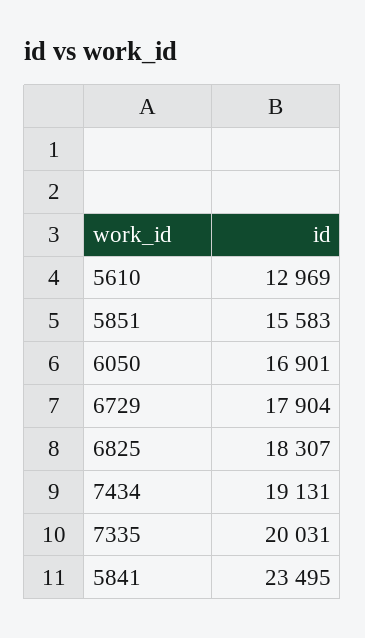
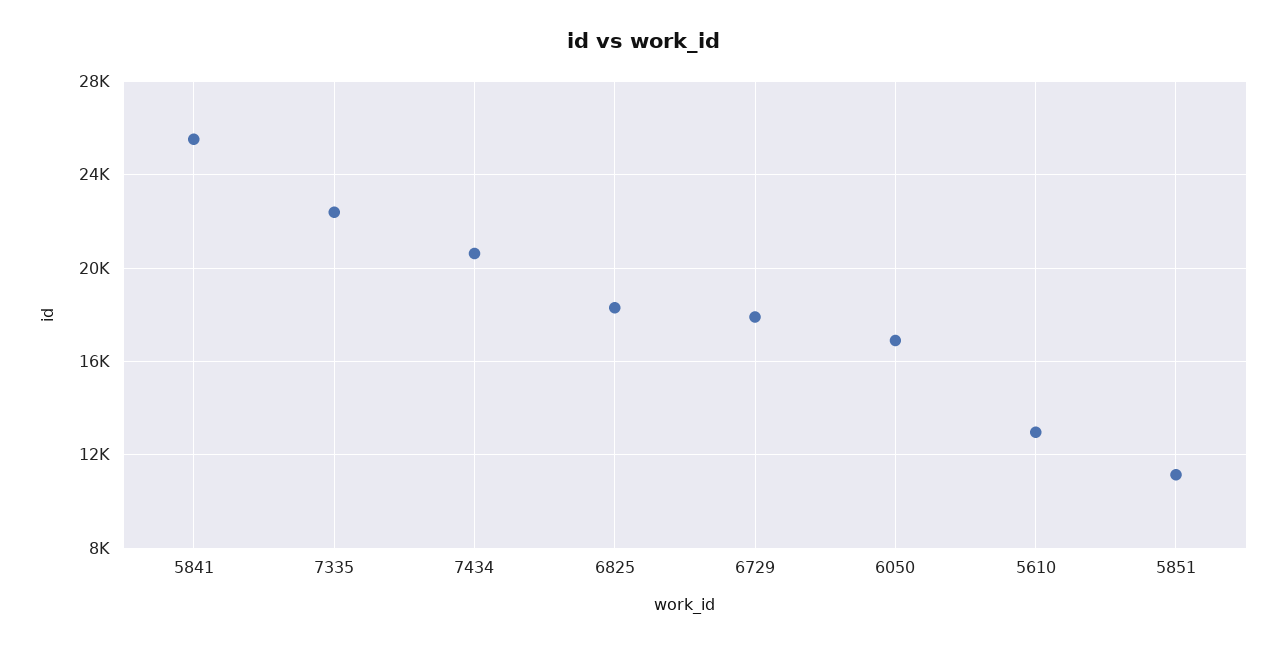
  {
    "5610": 12969,
-   "5851": 15583,
+   "5851": 11000,
    "6050": 16901,
    "6729": 17904,
    "6825": 18307,
-   "7434": 19131,
+   "7434": 20500,
-   "7335": 20031,
+   "7335": 22500,
-   "5841": 23495
+   "5841": 25500
  }

